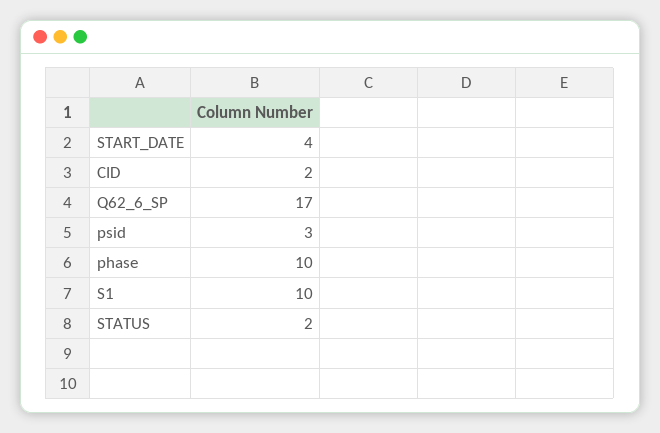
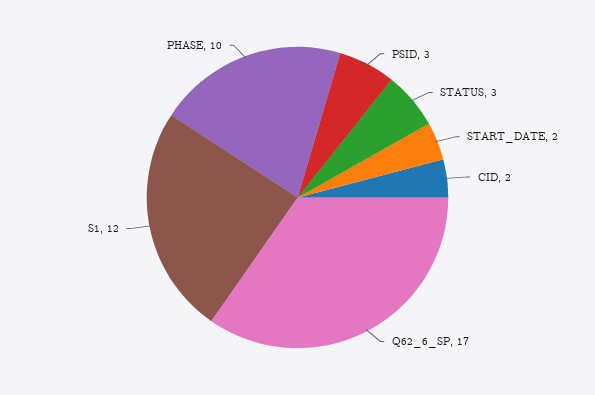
  {
-   "START_DATE": 4,
+   "START_DATE": 2,
    "CID": 2,
    "Q62_6_SP": 17,
    "psid": 3,
    "phase": 10,
-   "S1": 10,
+   "S1": 12,
-   "STATUS": 2
+   "STATUS": 3
  }

